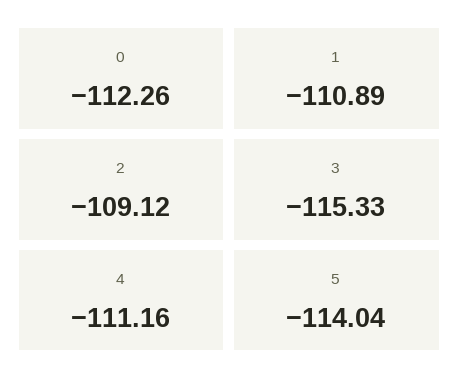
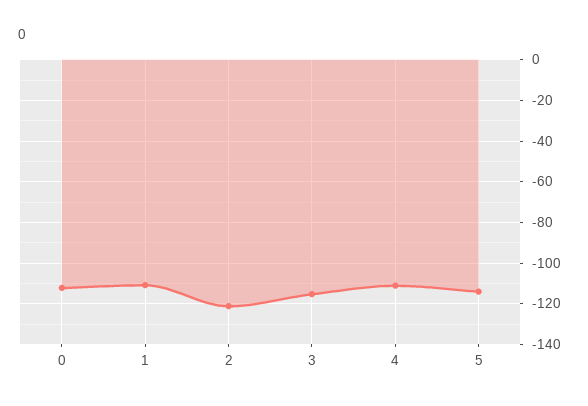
  {
    "0": -112.26,
    "1": -110.89,
-   "2": -109.12,
+   "2": -120,
    "3": -115.33,
    "4": -111.16,
    "5": -114.04
  }

